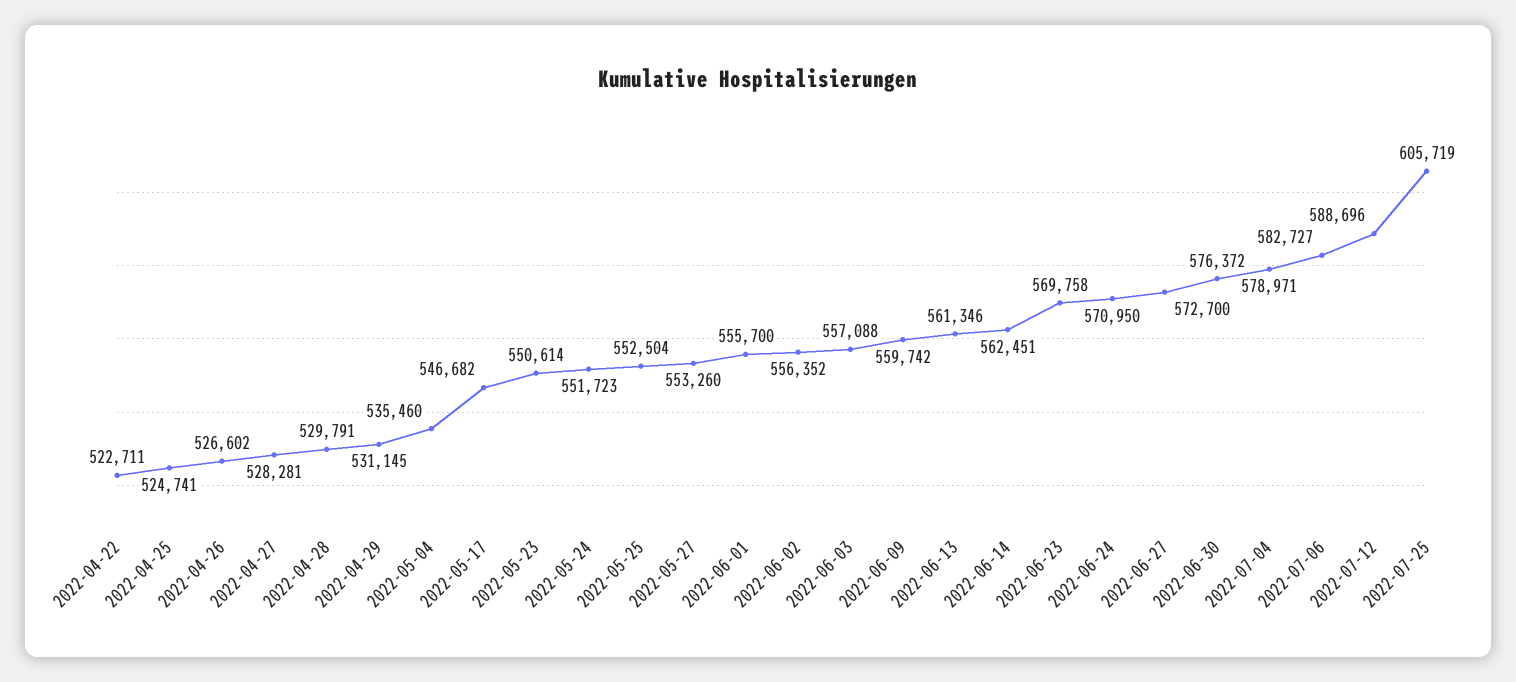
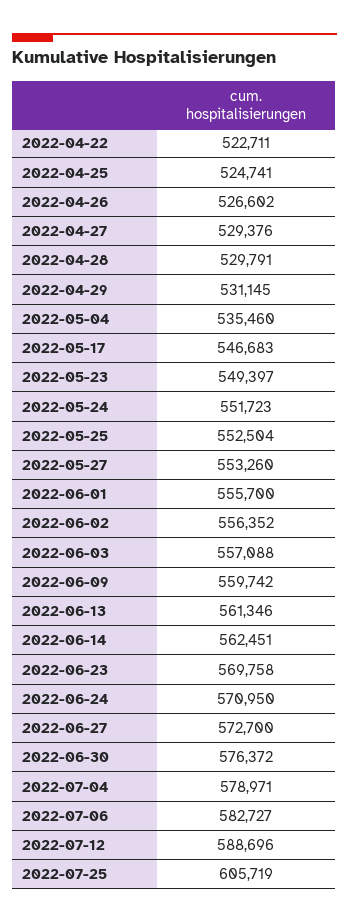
  {
    "2022-04-22": 522711,
    "2022-04-25": 524741,
    "2022-04-26": 526602,
-   "2022-04-27": 528281,
+   "2022-04-27": 529376,
    "2022-04-28": 529791,
    "2022-04-29": 531145,
    "2022-05-04": 535460,
-   "2022-05-17": 546682,
+   "2022-05-17": 546683,
-   "2022-05-23": 550614,
+   "2022-05-23": 549397,
    "2022-05-24": 551723,
    "2022-05-25": 552504,
    "2022-05-27": 553260,
    "2022-06-01": 555700,
    "2022-06-02": 556352,
    "2022-06-03": 557088,
    "2022-06-09": 559742,
    "2022-06-13": 561346,
    "2022-06-14": 562451,
    "2022-06-23": 569758,
    "2022-06-24": 570950,
    "2022-06-27": 572700,
    "2022-06-30": 576372,
    "2022-07-04": 578971,
    "2022-07-06": 582727,
    "2022-07-12": 588696,
    "2022-07-25": 605719
  }

